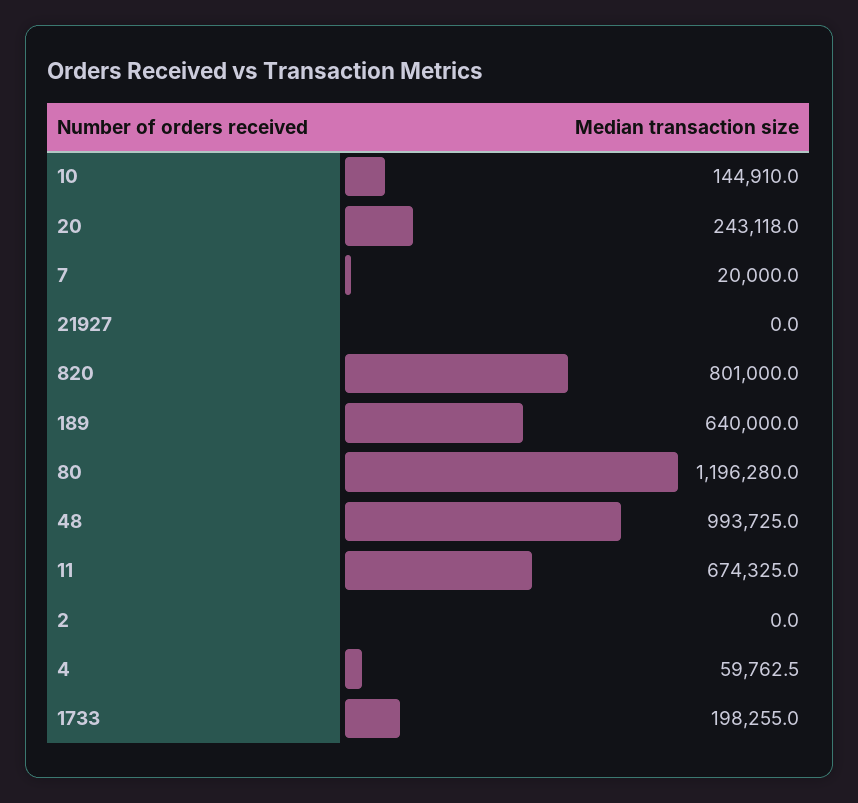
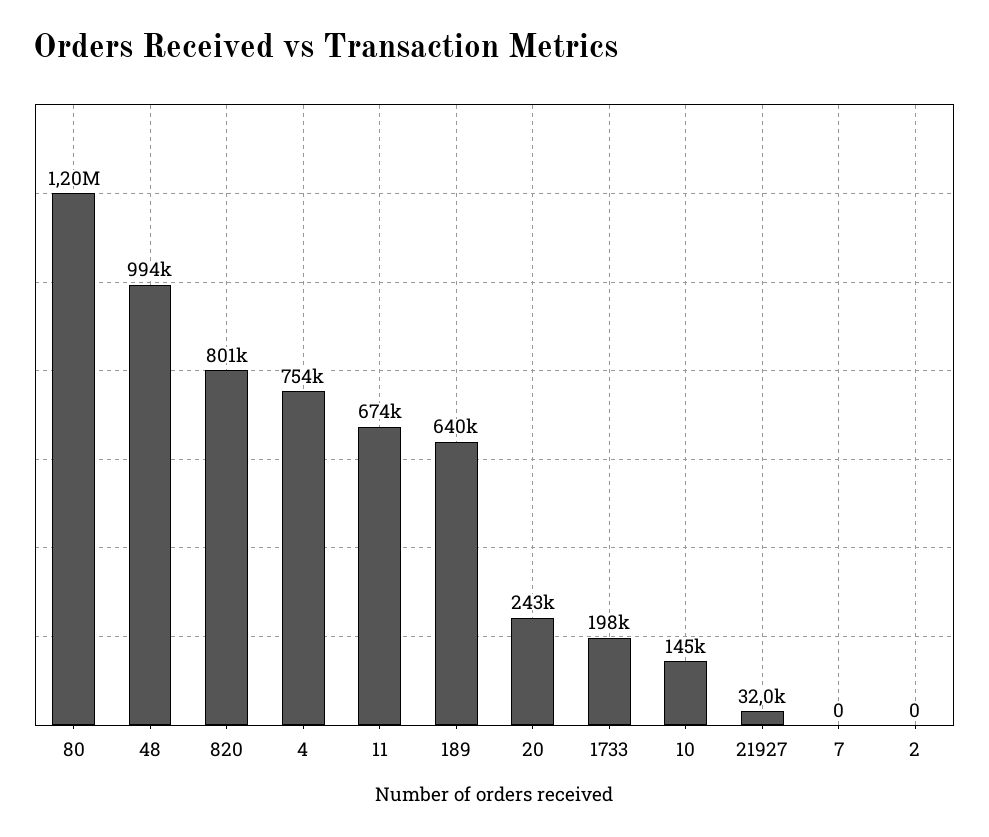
  {
    "10": 144910,
    "20": 243118,
-   "7": 20000,
+   "7": 0,
-   "21927": 0,
+   "21927": 32000,
    "820": 801000,
    "189": 640000,
    "80": 1196280,
    "48": 993725,
    "11": 674325,
    "2": 0,
-   "4": 59762.5,
+   "4": 754000,
    "1733": 198255
  }

